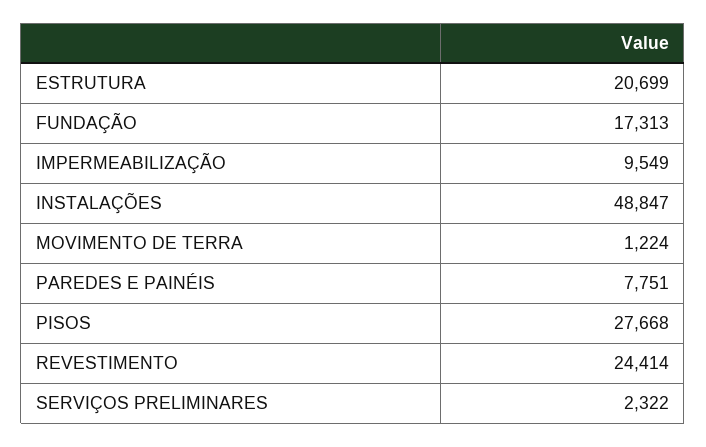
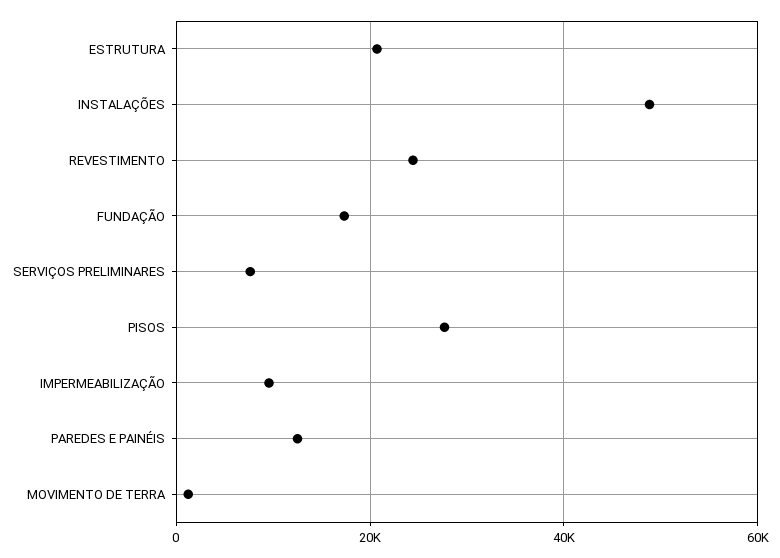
  {
    "ESTRUTURA": 20699,
    "FUNDAÇÃO": 17313,
    "IMPERMEABILIZAÇÃO": 9549,
    "INSTALAÇÕES": 48847,
    "MOVIMENTO DE TERRA": 1224,
-   "PAREDES E PAINÉIS": 7751,
+   "PAREDES E PAINÉIS": 12000,
    "PISOS": 27668,
    "REVESTIMENTO": 24414,
-   "SERVIÇOS PRELIMINARES": 2322
+   "SERVIÇOS PRELIMINARES": 8000
  }

